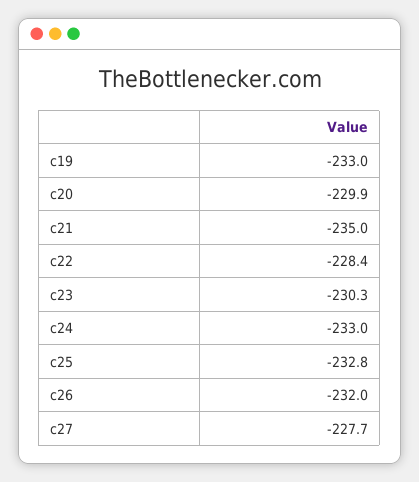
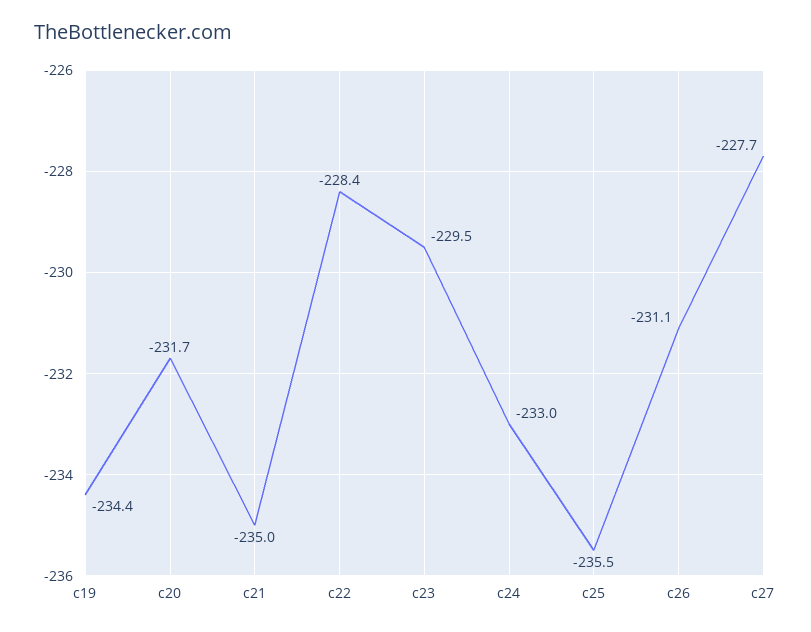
  {
-   "c19": -233,
+   "c19": -234.4,
-   "c20": -229.9,
+   "c20": -231.7,
    "c21": -235,
    "c22": -228.4,
-   "c23": -230.3,
+   "c23": -229.5,
    "c24": -233,
-   "c25": -232.8,
+   "c25": -235.5,
-   "c26": -232,
+   "c26": -231.1,
    "c27": -227.7
  }

